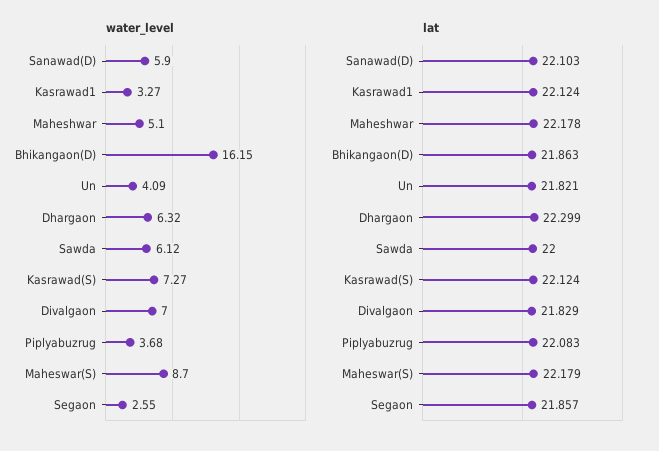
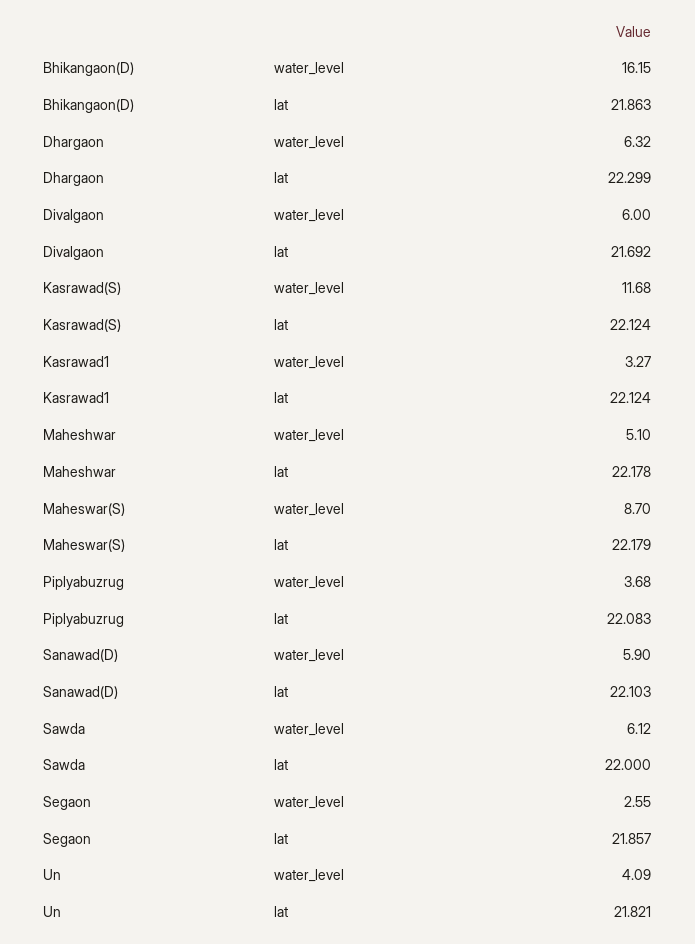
  {
    "water_level": {
      "Sanawad(D)": 5.9,
      "Kasrawad1": 3.27,
      "Maheshwar": 5.1,
      "Bhikangaon(D)": 16.15,
      "Un": 4.09,
      "Dhargaon": 6.32,
      "Sawda": 6.12,
-     "Kasrawad(S)": 7.27,
+     "Kasrawad(S)": 11.68,
-     "Divalgaon": 7,
+     "Divalgaon": 6,
      "Piplyabuzrug": 3.68,
      "Maheswar(S)": 8.7,
      "Segaon": 2.55
    },
    "lat": {
      "Sanawad(D)": 22.103,
      "Kasrawad1": 22.124,
      "Maheshwar": 22.178,
      "Bhikangaon(D)": 21.863,
      "Un": 21.821,
      "Dhargaon": 22.299,
      "Sawda": 22,
      "Kasrawad(S)": 22.124,
-     "Divalgaon": 21.829,
+     "Divalgaon": 21.692,
      "Piplyabuzrug": 22.083,
      "Maheswar(S)": 22.179,
      "Segaon": 21.857
    }
  }

